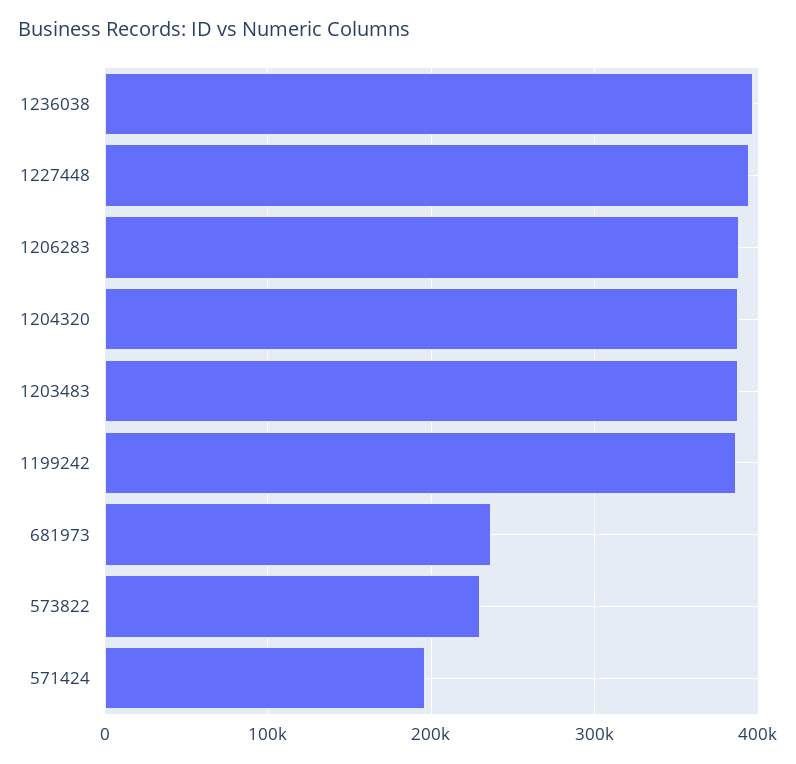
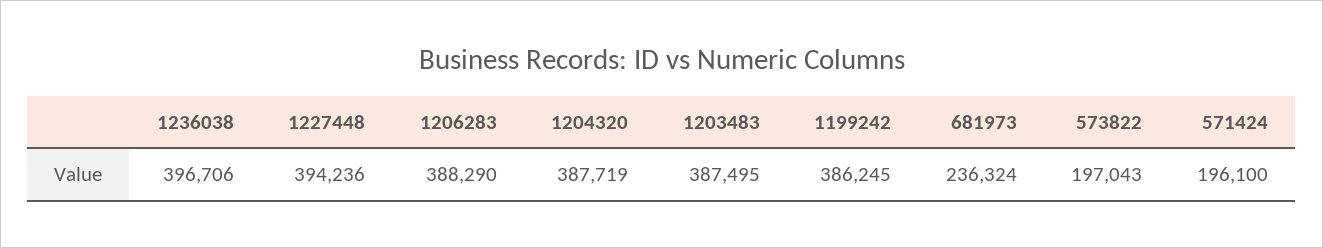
  {
    "1236038": 396706,
    "1227448": 394236,
    "1206283": 388290,
    "1204320": 387719,
    "1203483": 387495,
    "1199242": 386245,
    "681973": 236324,
-   "573822": 230000,
+   "573822": 197043,
    "571424": 196100
  }

